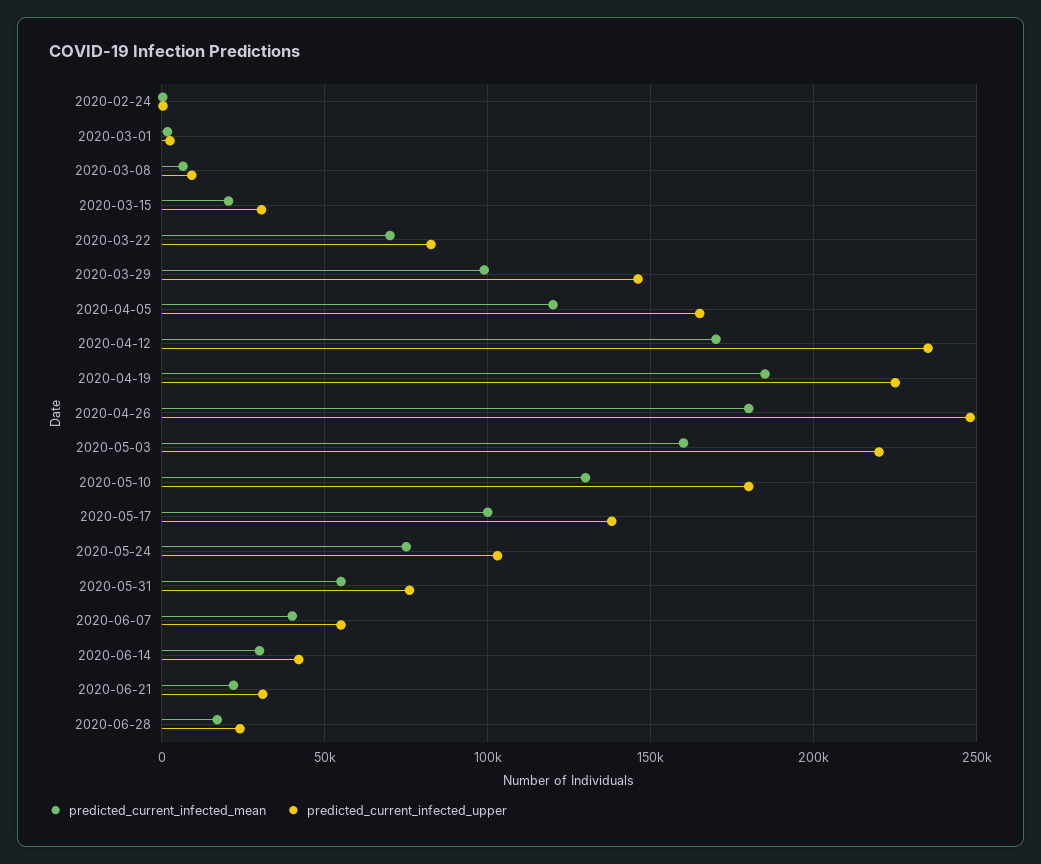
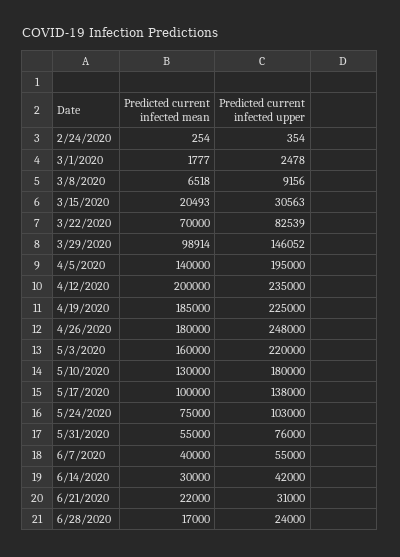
  {
    "predicted_current_infected_mean": {
      "2020-02-24": 254,
      "2020-03-01": 1777,
      "2020-03-08": 6518,
      "2020-03-15": 20493,
      "2020-03-22": 70000,
      "2020-03-29": 98914,
-     "2020-04-05": 120000,
+     "2020-04-05": 140000,
-     "2020-04-12": 170000,
+     "2020-04-12": 200000,
      "2020-04-19": 185000,
      "2020-04-26": 180000,
      "2020-05-03": 160000,
      "2020-05-10": 130000,
      "2020-05-17": 100000,
      "2020-05-24": 75000,
      "2020-05-31": 55000,
      "2020-06-07": 40000,
      "2020-06-14": 30000,
      "2020-06-21": 22000,
      "2020-06-28": 17000
    },
    "predicted_current_infected_upper": {
      "2020-02-24": 354,
      "2020-03-01": 2478,
      "2020-03-08": 9156,
      "2020-03-15": 30563,
      "2020-03-22": 82539,
      "2020-03-29": 146052,
-     "2020-04-05": 165000,
+     "2020-04-05": 195000,
      "2020-04-12": 235000,
      "2020-04-19": 225000,
      "2020-04-26": 248000,
      "2020-05-03": 220000,
      "2020-05-10": 180000,
      "2020-05-17": 138000,
      "2020-05-24": 103000,
      "2020-05-31": 76000,
      "2020-06-07": 55000,
      "2020-06-14": 42000,
      "2020-06-21": 31000,
      "2020-06-28": 24000
    }
  }

